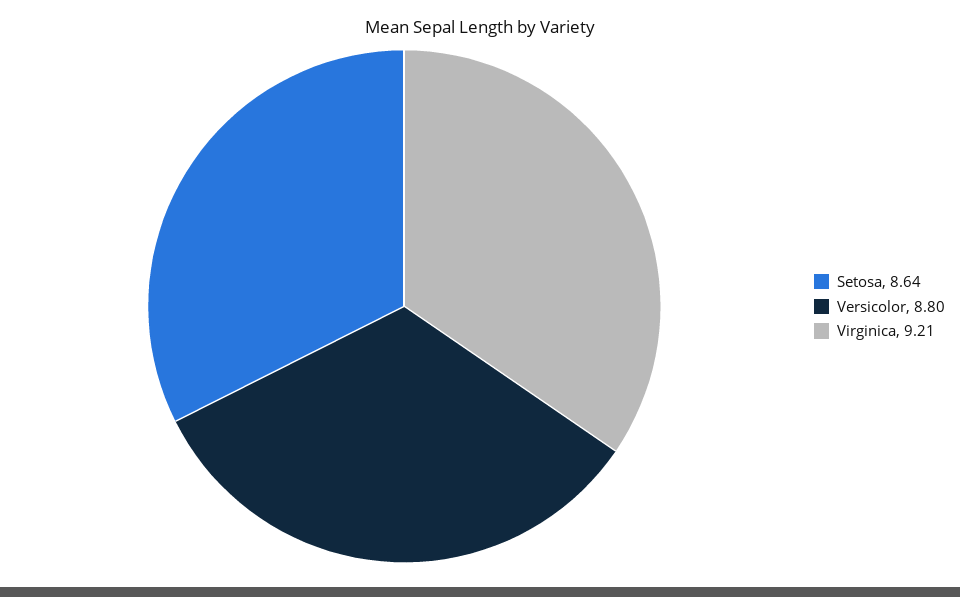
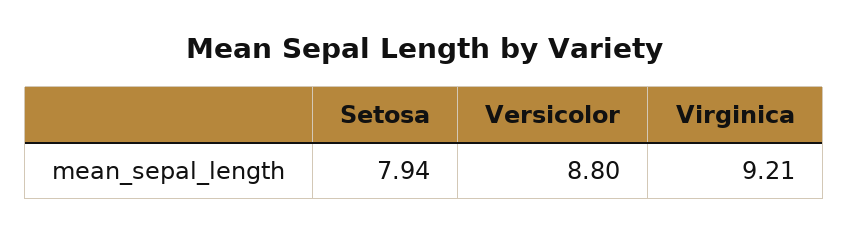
  {
-   "Setosa": 8.64,
+   "Setosa": 7.94,
    "Versicolor": 8.8,
    "Virginica": 9.21
  }

